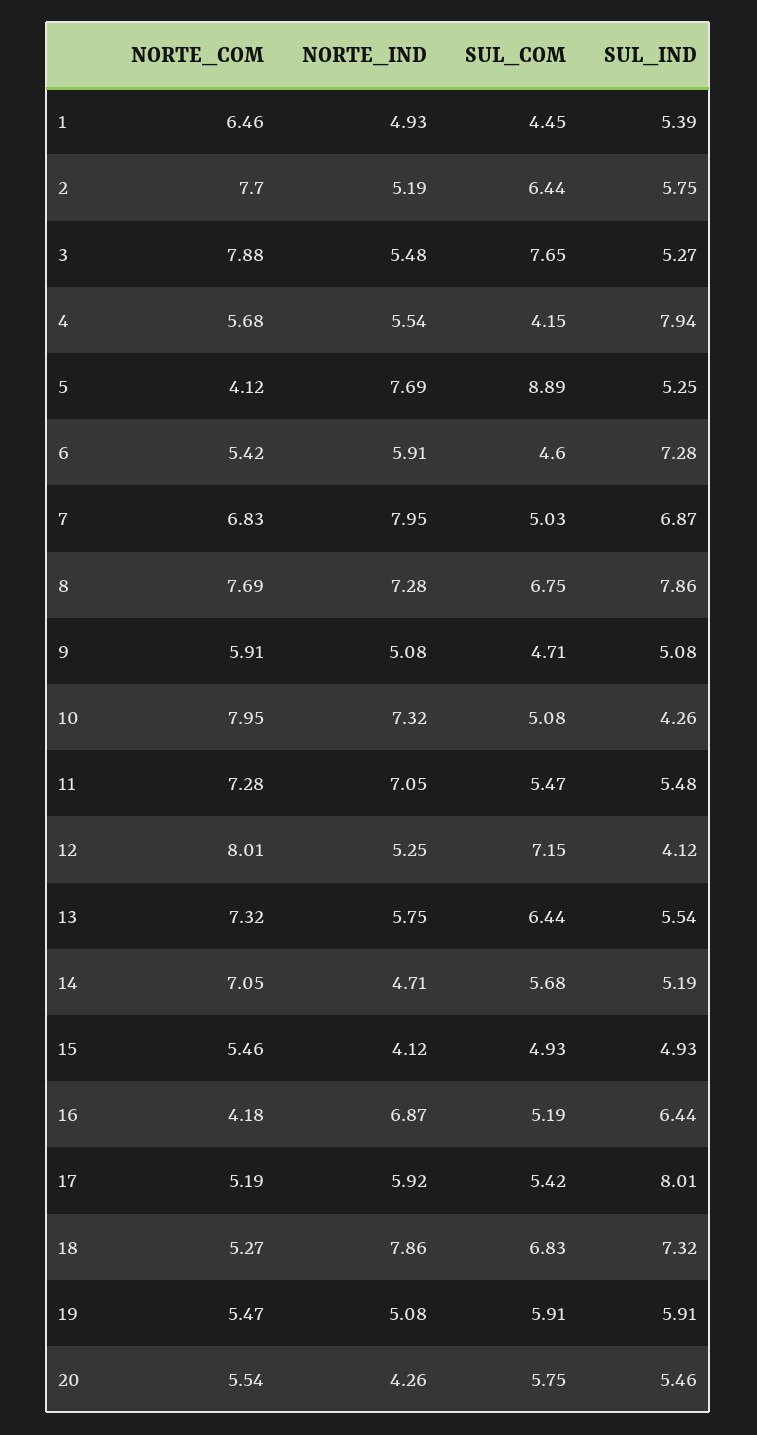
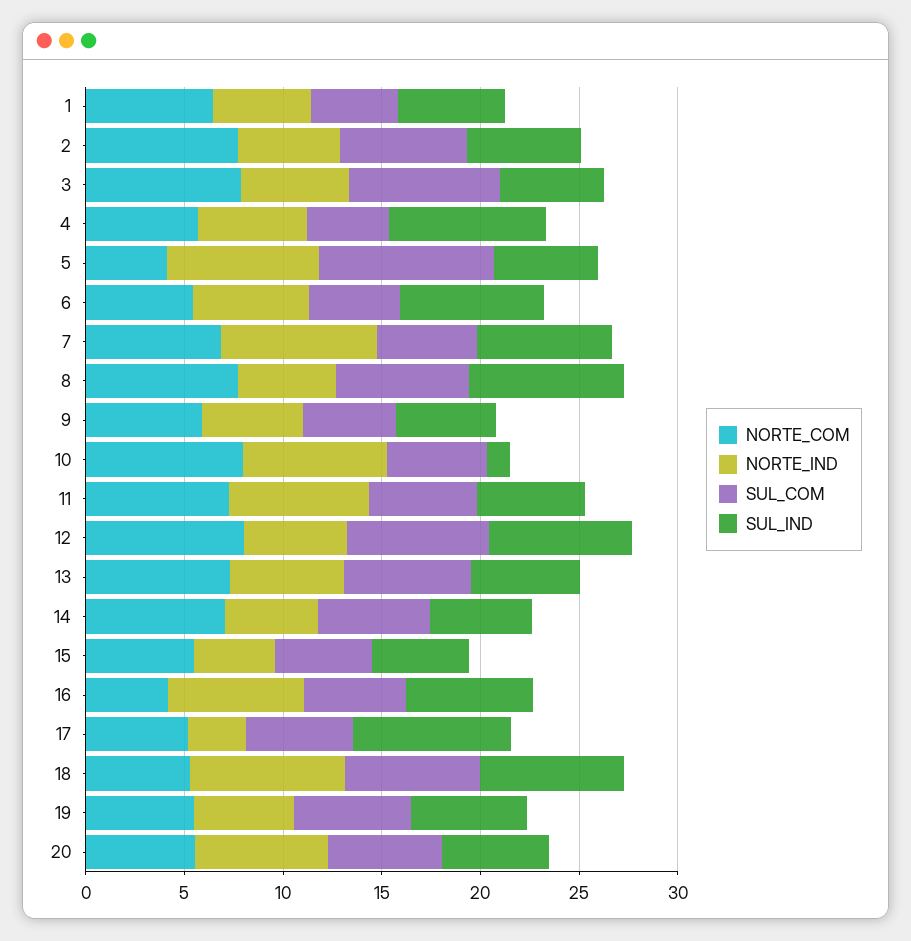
  {
    "NORTE_COM": {
      "1": 6.46,
      "2": 7.7,
      "3": 7.88,
      "4": 5.68,
      "5": 4.12,
      "6": 5.42,
      "7": 6.83,
      "8": 7.69,
      "9": 5.91,
      "10": 7.95,
      "11": 7.28,
      "12": 8.01,
      "13": 7.32,
      "14": 7.05,
      "15": 5.46,
      "16": 4.18,
      "17": 5.19,
      "18": 5.27,
      "19": 5.47,
      "20": 5.54
    },
    "NORTE_IND": {
      "1": 4.93,
      "2": 5.19,
      "3": 5.48,
      "4": 5.54,
      "5": 7.69,
      "6": 5.91,
      "7": 7.95,
-     "8": 7.28,
+     "8": 5,
      "9": 5.08,
      "10": 7.32,
      "11": 7.05,
      "12": 5.25,
      "13": 5.75,
      "14": 4.71,
      "15": 4.12,
      "16": 6.87,
-     "17": 5.92,
+     "17": 3,
      "18": 7.86,
      "19": 5.08,
-     "20": 4.26
+     "20": 7
    },
    "SUL_COM": {
      "1": 4.45,
      "2": 6.44,
      "3": 7.65,
      "4": 4.15,
      "5": 8.89,
      "6": 4.6,
      "7": 5.03,
      "8": 6.75,
      "9": 4.71,
      "10": 5.08,
      "11": 5.47,
      "12": 7.15,
      "13": 6.44,
      "14": 5.68,
      "15": 4.93,
      "16": 5.19,
      "17": 5.42,
      "18": 6.83,
      "19": 5.91,
      "20": 5.75
    },
    "SUL_IND": {
      "1": 5.39,
      "2": 5.75,
      "3": 5.27,
      "4": 7.94,
      "5": 5.25,
      "6": 7.28,
      "7": 6.87,
      "8": 7.86,
      "9": 5.08,
-     "10": 4.26,
+     "10": 1,
      "11": 5.48,
-     "12": 4.12,
+     "12": 7,
      "13": 5.54,
      "14": 5.19,
      "15": 4.93,
      "16": 6.44,
      "17": 8.01,
      "18": 7.32,
      "19": 5.91,
      "20": 5.46
    }
  }

